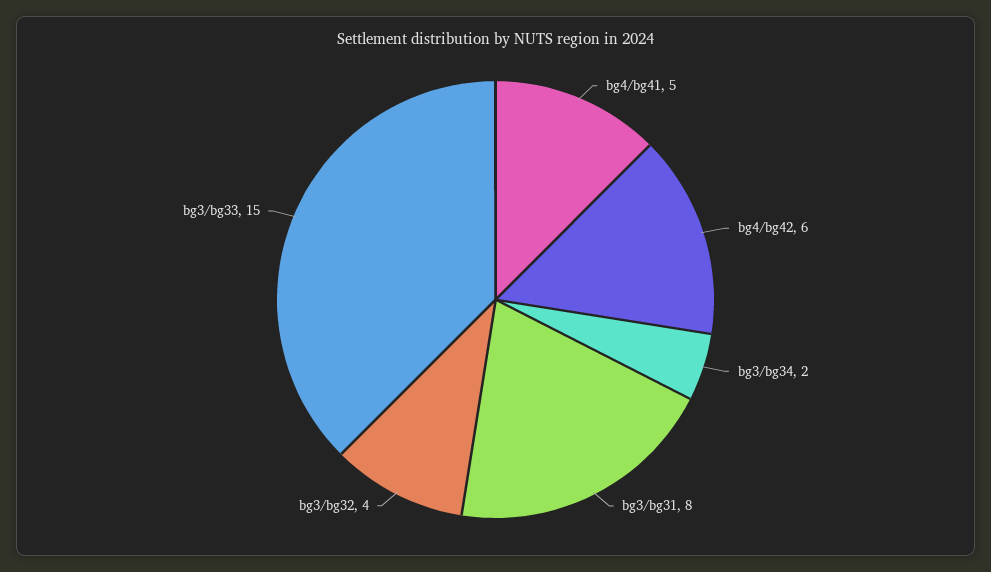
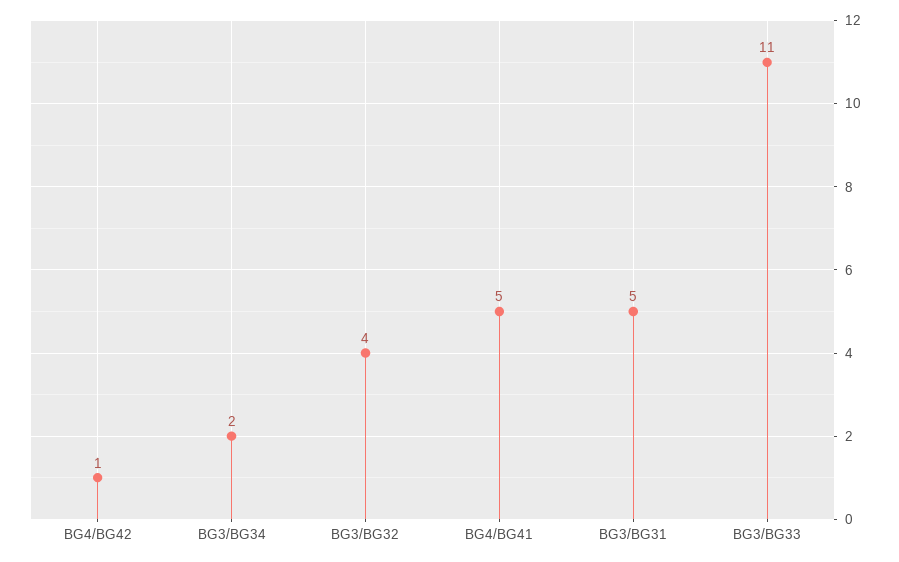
  {
    "bg4/bg41": 5,
-   "bg4/bg42": 6,
+   "bg4/bg42": 1,
    "bg3/bg34": 2,
-   "bg3/bg31": 8,
+   "bg3/bg31": 5,
    "bg3/bg32": 4,
-   "bg3/bg33": 15
+   "bg3/bg33": 11
  }

